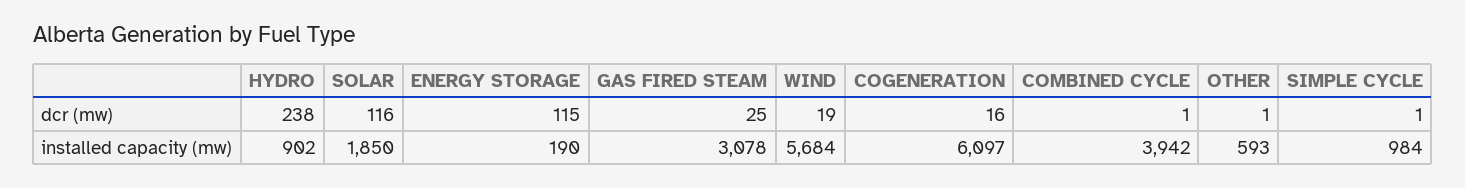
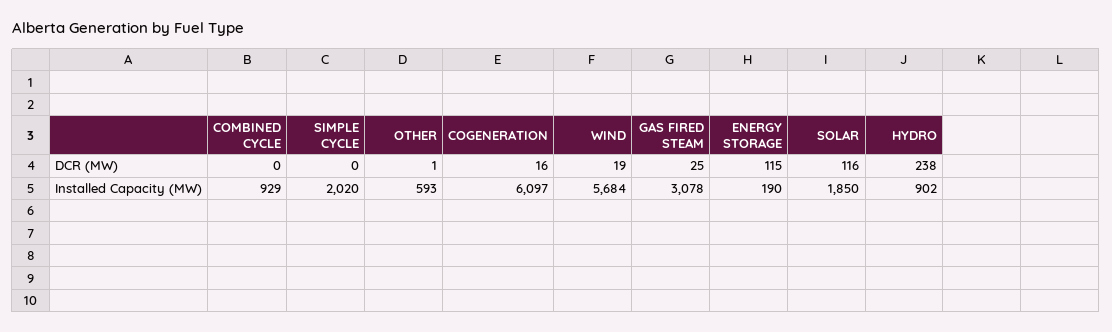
  {
    "HYDRO": {
      "dcr (mw)": 238,
      "installed capacity (mw)": 902
    },
    "SOLAR": {
      "dcr (mw)": 116,
      "installed capacity (mw)": 1850
    },
    "ENERGY STORAGE": {
      "dcr (mw)": 115,
      "installed capacity (mw)": 190
    },
    "GAS FIRED STEAM": {
      "dcr (mw)": 25,
      "installed capacity (mw)": 3078
    },
    "WIND": {
      "dcr (mw)": 19,
      "installed capacity (mw)": 5684
    },
    "COGENERATION": {
      "dcr (mw)": 16,
      "installed capacity (mw)": 6097
    },
    "COMBINED CYCLE": {
-     "dcr (mw)": 1,
+     "dcr (mw)": 0,
-     "installed capacity (mw)": 3942
+     "installed capacity (mw)": 929
    },
    "OTHER": {
      "dcr (mw)": 1,
      "installed capacity (mw)": 593
    },
    "SIMPLE CYCLE": {
-     "dcr (mw)": 1,
+     "dcr (mw)": 0,
-     "installed capacity (mw)": 984
+     "installed capacity (mw)": 2020
    }
  }

